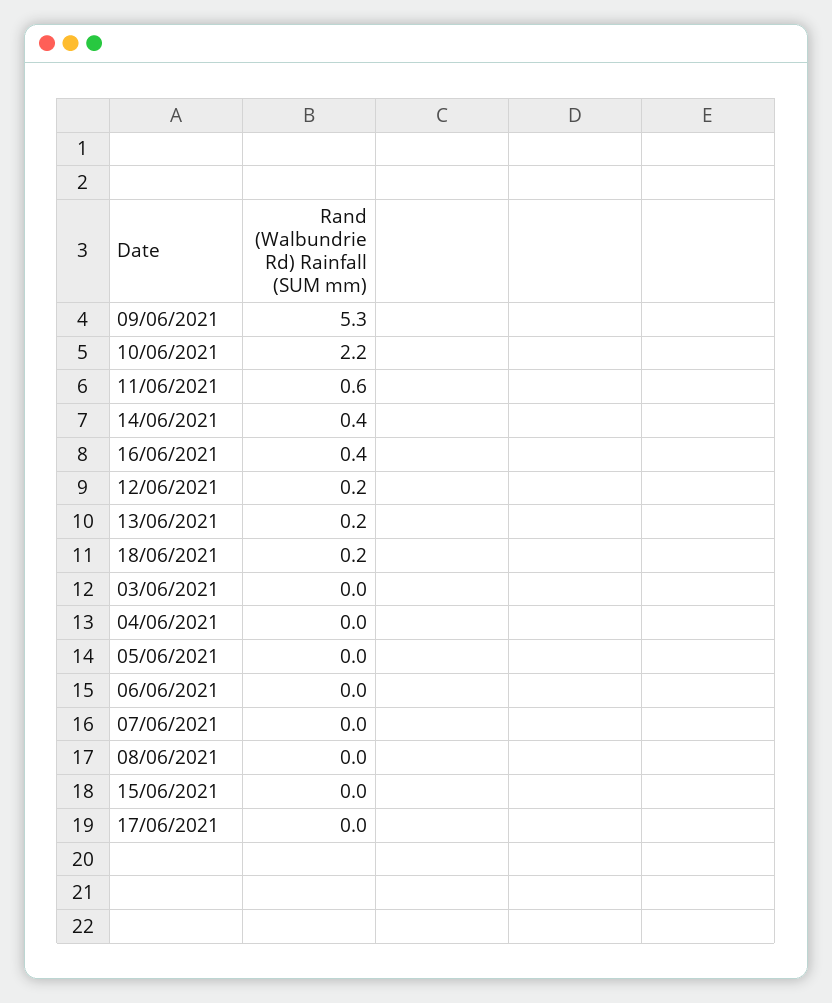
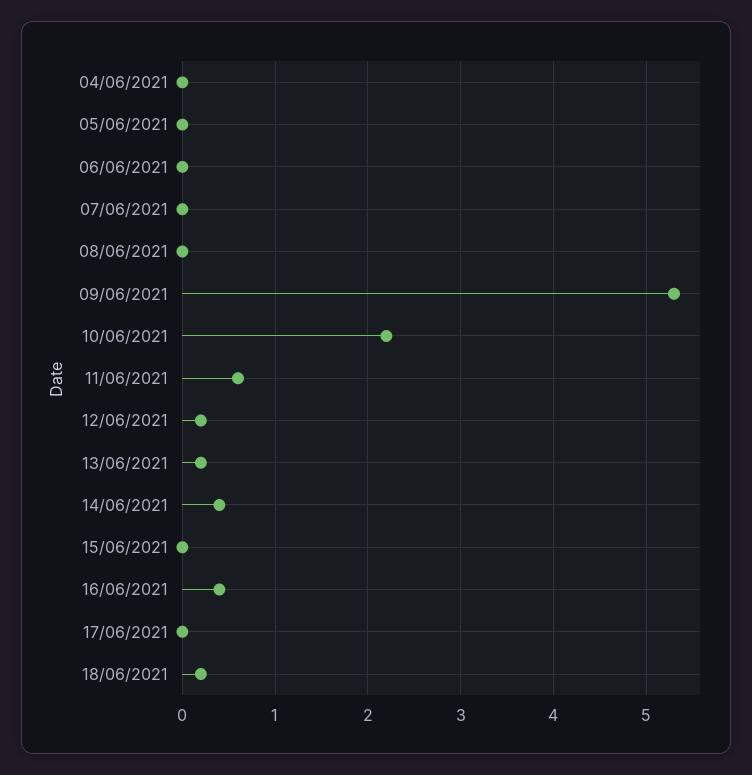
  {
    "09/06/2021": 5.3,
    "10/06/2021": 2.2,
    "11/06/2021": 0.6,
    "14/06/2021": 0.4,
    "16/06/2021": 0.4,
    "12/06/2021": 0.2,
    "13/06/2021": 0.2,
    "18/06/2021": 0.2,
-   "03/06/2021": 0,
    "04/06/2021": 0,
    "05/06/2021": 0,
    "06/06/2021": 0,
    "07/06/2021": 0,
    "08/06/2021": 0,
    "15/06/2021": 0,
    "17/06/2021": 0
  }

